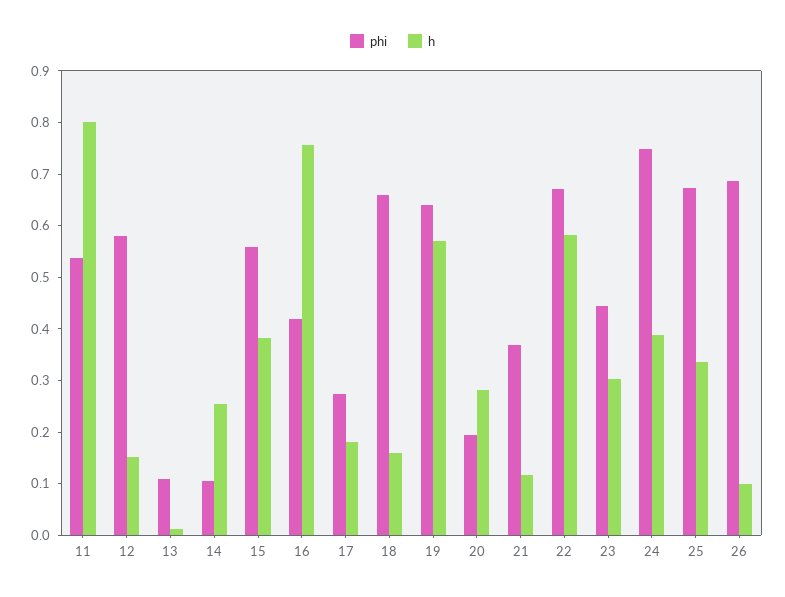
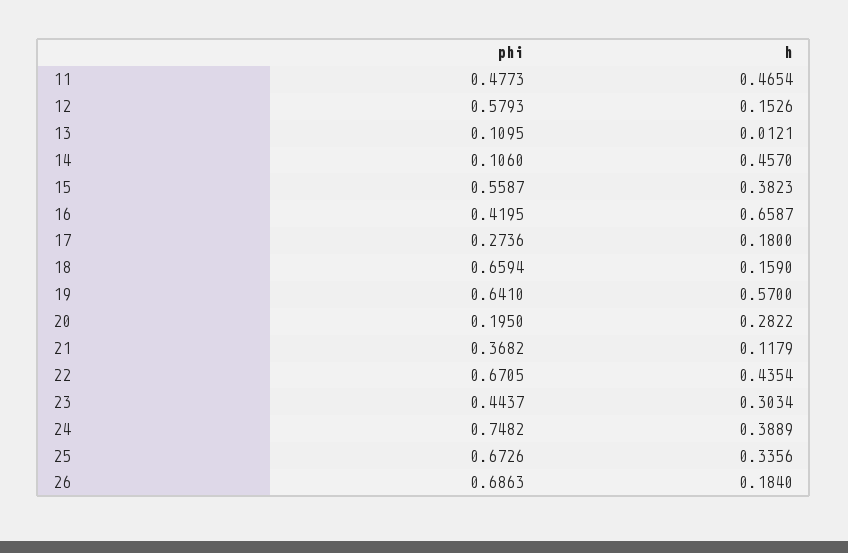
  {
    "phi": {
-     "11": 0.54,
+     "11": 0.4773,
      "12": 0.5793,
      "13": 0.1095,
      "14": 0.106,
      "15": 0.5587,
      "16": 0.4195,
      "17": 0.2736,
      "18": 0.6594,
      "19": 0.641,
      "20": 0.195,
      "21": 0.3682,
      "22": 0.6705,
      "23": 0.4437,
      "24": 0.7482,
      "25": 0.6726,
      "26": 0.6863
    },
    "h": {
-     "11": 0.8,
+     "11": 0.4654,
      "12": 0.1526,
      "13": 0.0121,
-     "14": 0.26,
+     "14": 0.457,
      "15": 0.3823,
-     "16": 0.76,
+     "16": 0.6587,
      "17": 0.18,
      "18": 0.159,
      "19": 0.57,
      "20": 0.2822,
      "21": 0.1179,
-     "22": 0.58,
+     "22": 0.4354,
      "23": 0.3034,
      "24": 0.3889,
      "25": 0.3356,
-     "26": 0.1
+     "26": 0.184
    }
  }

